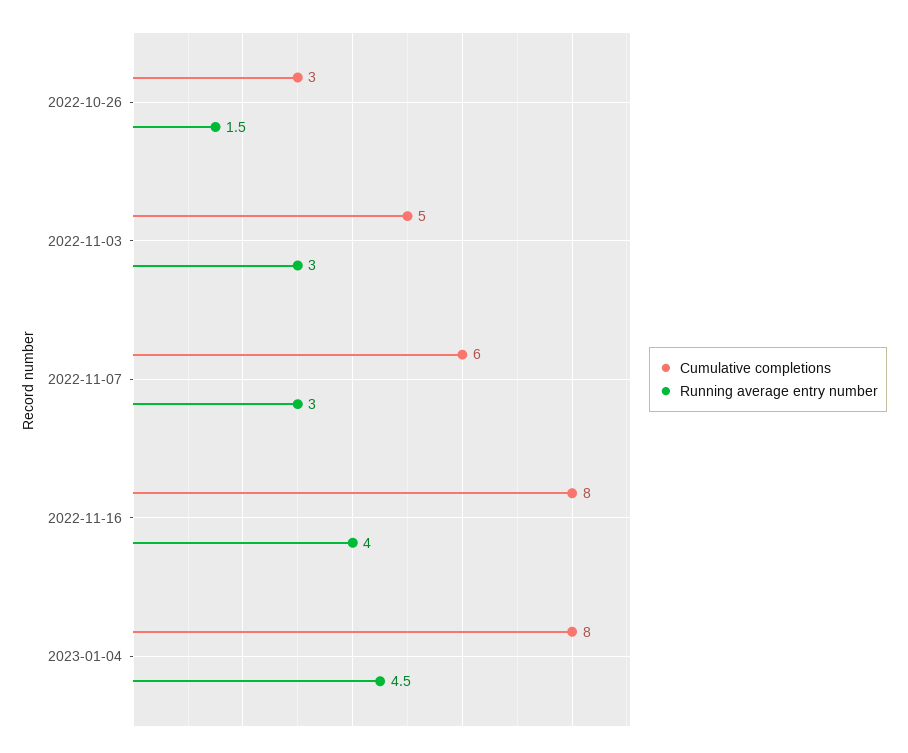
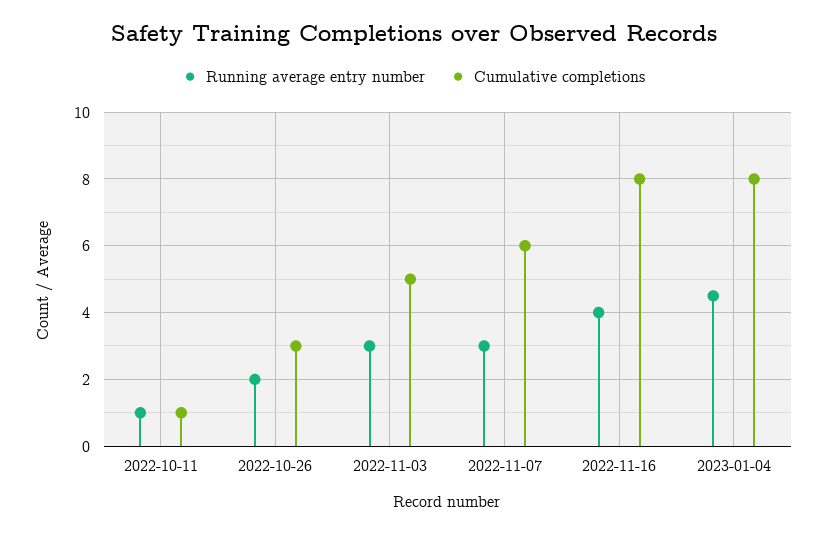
  {
    "Cumulative completions": {
      "2022-10-26": 3,
      "2022-11-03": 5,
      "2022-11-07": 6,
      "2022-11-16": 8,
-     "2023-01-04": 8
+     "2023-01-04": 8,
+     "2022-10-11": 1
    },
    "Running average entry number": {
-     "2022-10-26": 1.5,
+     "2022-10-26": 2,
      "2022-11-03": 3,
      "2022-11-07": 3,
      "2022-11-16": 4,
-     "2023-01-04": 4.5
+     "2023-01-04": 4.5,
+     "2022-10-11": 1
    }
  }

